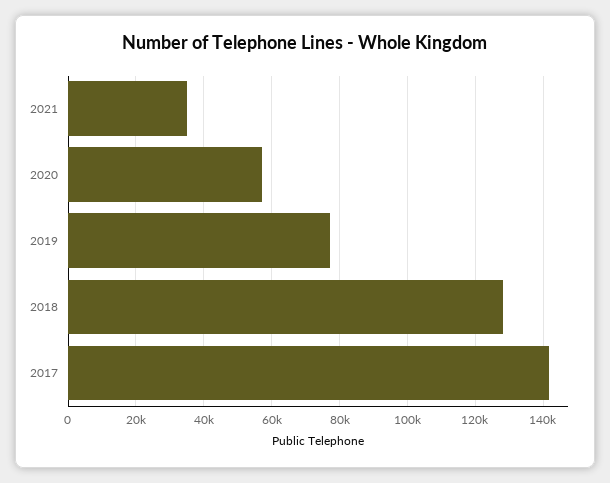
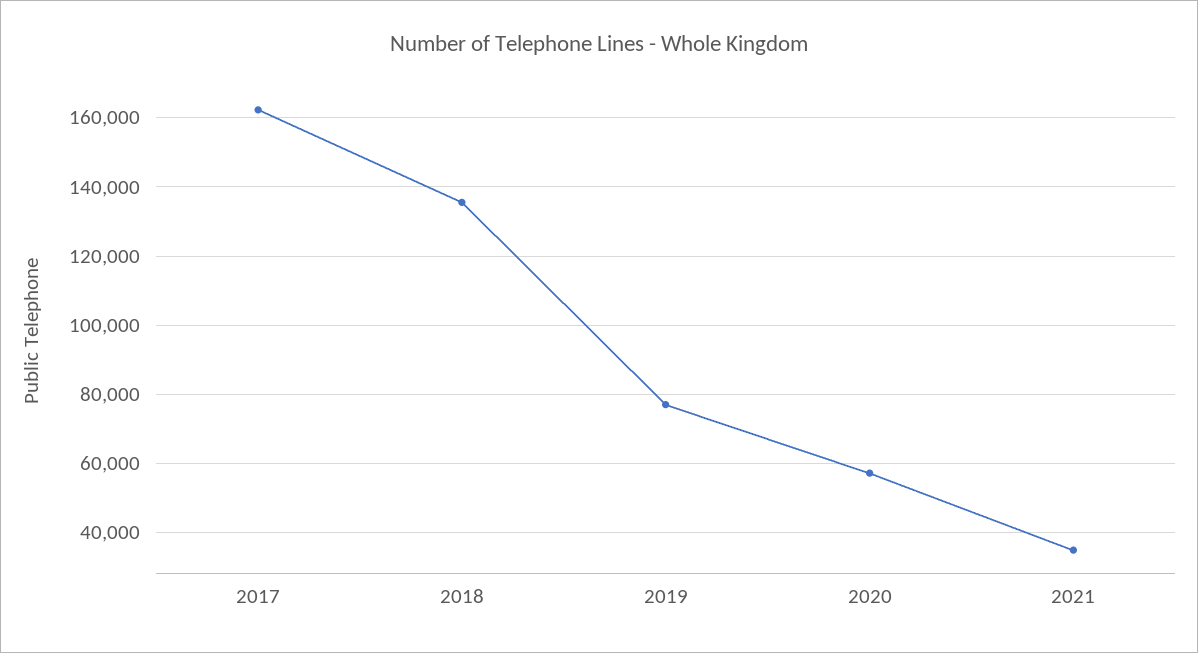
  {
    "2021": 34000,
    "2020": 58000,
    "2019": 78000,
-   "2018": 128000,
+   "2018": 136000,
-   "2017": 142000
+   "2017": 162000
  }

